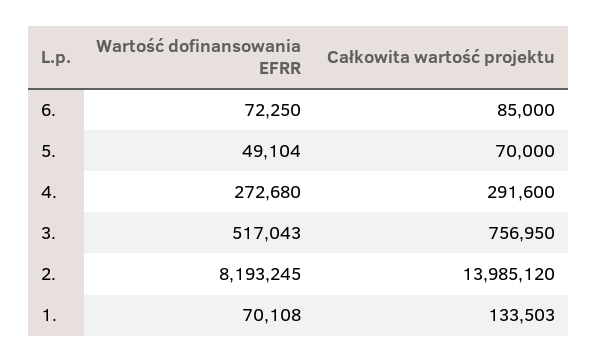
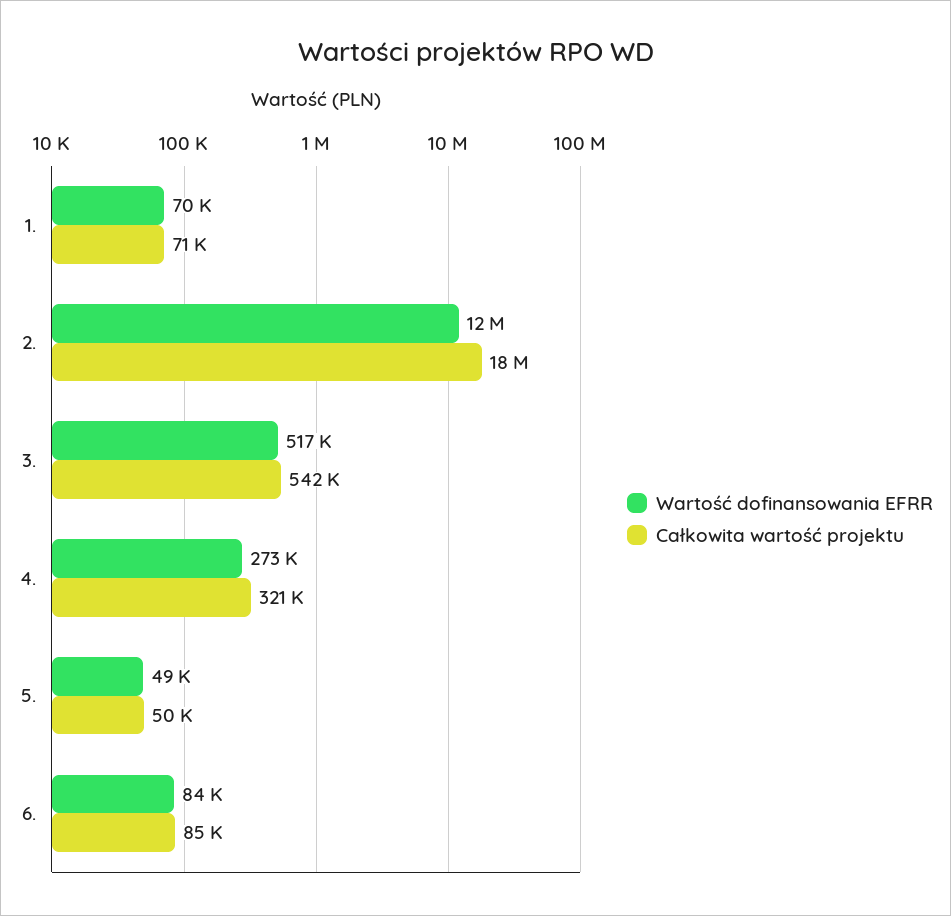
  {
    "Wartość dofinansowania EFRR": {
-     "6.": 72250,
+     "6.": 84000,
      "5.": 49104,
      "4.": 272680,
      "3.": 517043,
-     "2.": 8193245,
+     "2.": 12000000,
      "1.": 70108
    },
    "Całkowita wartość projektu": {
      "6.": 85000,
-     "5.": 70000,
+     "5.": 50000,
-     "4.": 291600,
+     "4.": 321000,
-     "3.": 756950,
+     "3.": 542000,
-     "2.": 13985120,
+     "2.": 18000000,
-     "1.": 133503
+     "1.": 71000
    }
  }

